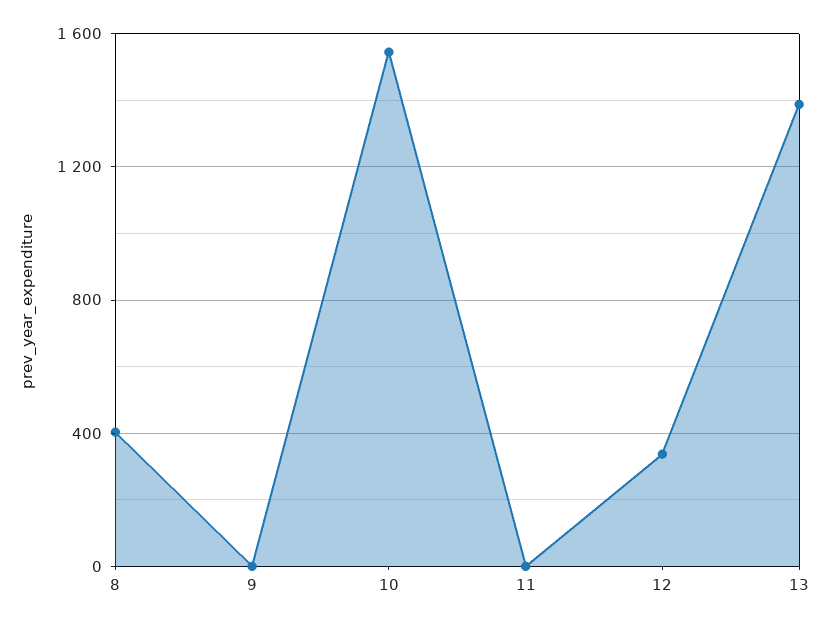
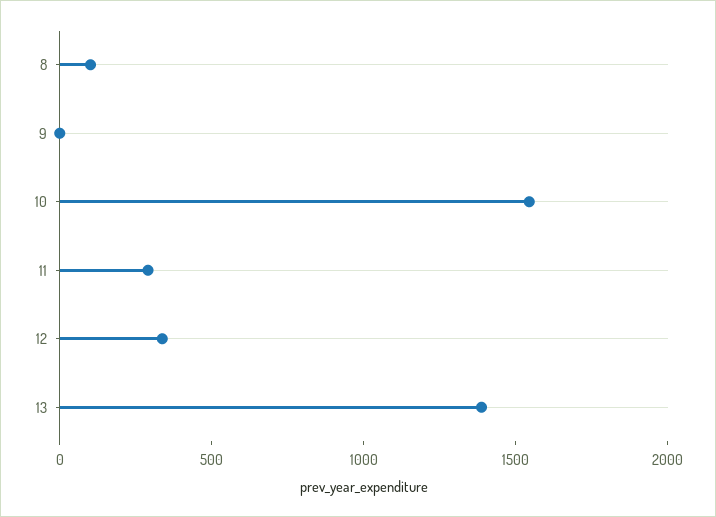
  {
-   "8": 400,
+   "8": 100,
    "9": 0,
    "10": 1550,
-   "11": 0,
+   "11": 300,
    "12": 350,
    "13": 1400
  }

